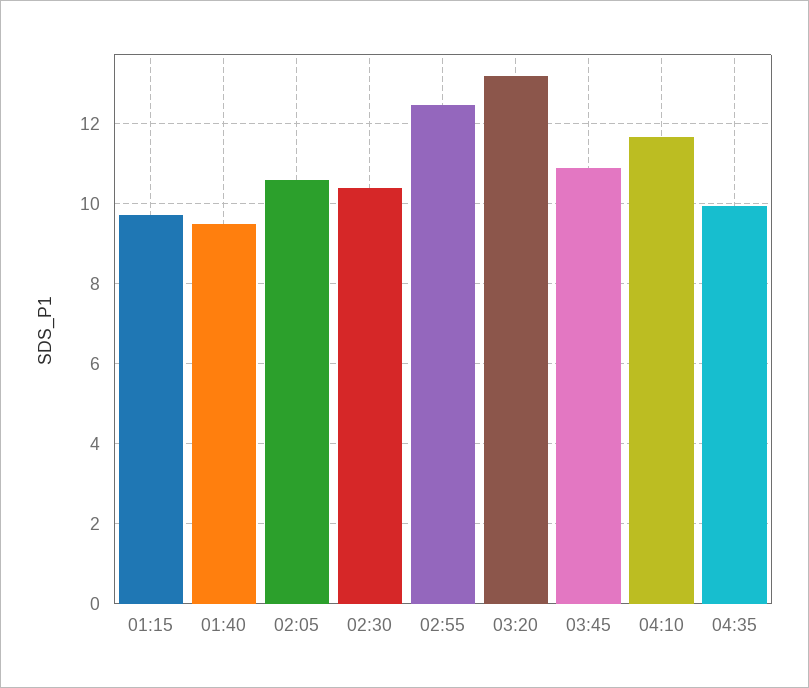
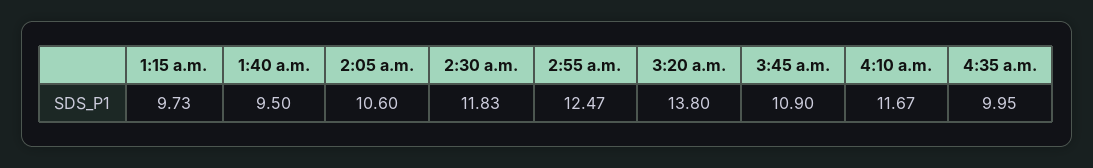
  {
    "01:15": 9.73,
    "01:40": 9.5,
    "02:05": 10.6,
-   "02:30": 10.4,
+   "02:30": 11.83,
    "02:55": 12.47,
-   "03:20": 13.2,
+   "03:20": 13.8,
    "03:45": 10.9,
    "04:10": 11.67,
    "04:35": 9.95
  }

